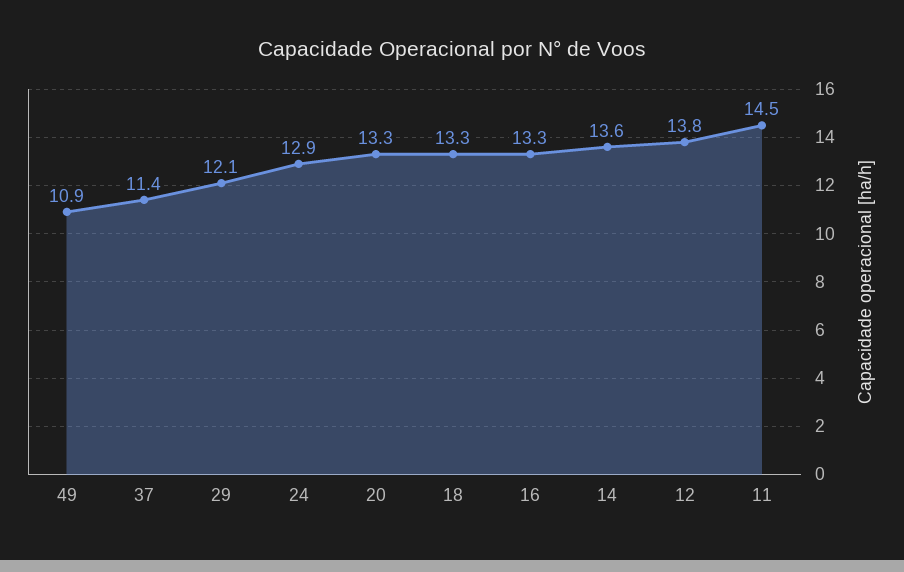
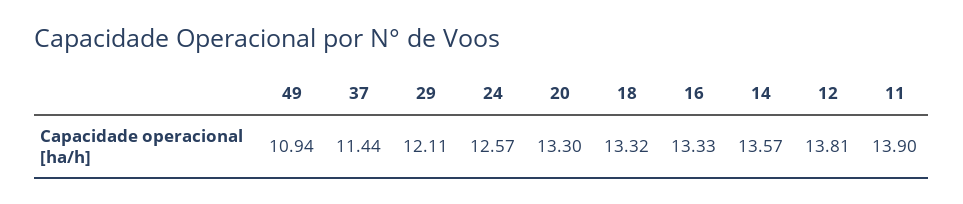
  {
    "49": 10.94,
    "37": 11.44,
    "29": 12.11,
-   "24": 12.9,
+   "24": 12.57,
    "20": 13.3,
    "18": 13.32,
    "16": 13.33,
    "14": 13.57,
    "12": 13.81,
-   "11": 14.5
+   "11": 13.9
  }

